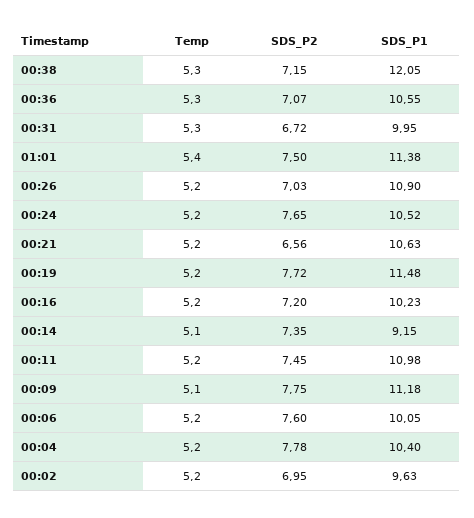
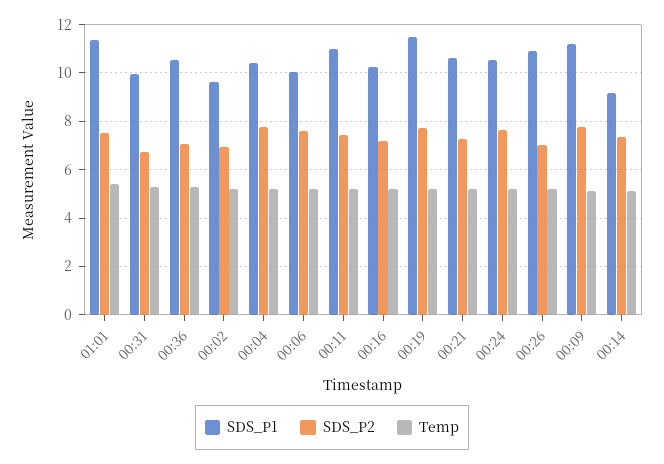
  {
    "Temp": {
-     "00:38": 5.3,
      "00:36": 5.3,
      "00:31": 5.3,
      "01:01": 5.4,
      "00:26": 5.2,
      "00:24": 5.2,
      "00:21": 5.2,
      "00:19": 5.2,
      "00:16": 5.2,
      "00:14": 5.1,
      "00:11": 5.2,
      "00:09": 5.1,
      "00:06": 5.2,
      "00:04": 5.2,
      "00:02": 5.2
    },
    "SDS_P2": {
-     "00:38": 7.15,
      "00:36": 7.07,
      "00:31": 6.72,
      "01:01": 7.5,
      "00:26": 7.03,
      "00:24": 7.65,
-     "00:21": 6.56,
+     "00:21": 7.25,
      "00:19": 7.72,
      "00:16": 7.2,
      "00:14": 7.35,
      "00:11": 7.45,
      "00:09": 7.75,
      "00:06": 7.6,
      "00:04": 7.78,
      "00:02": 6.95
    },
    "SDS_P1": {
-     "00:38": 12.05,
      "00:36": 10.55,
      "00:31": 9.95,
      "01:01": 11.38,
      "00:26": 10.9,
      "00:24": 10.52,
      "00:21": 10.63,
      "00:19": 11.48,
      "00:16": 10.23,
      "00:14": 9.15,
      "00:11": 10.98,
      "00:09": 11.18,
      "00:06": 10.05,
      "00:04": 10.4,
      "00:02": 9.63
    }
  }

